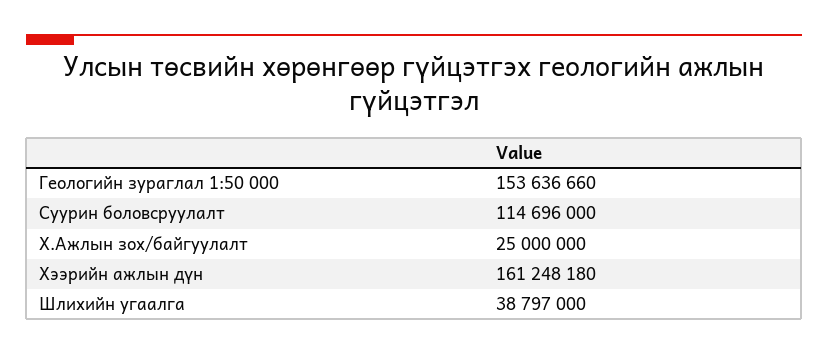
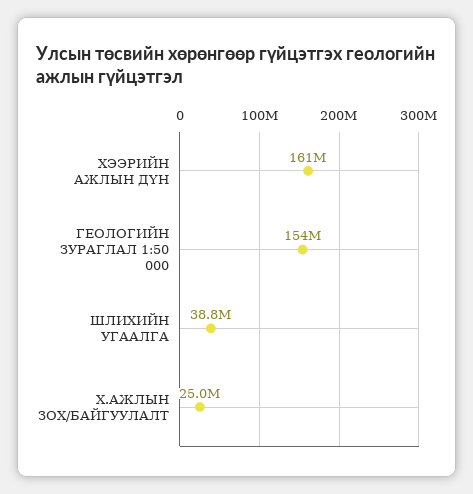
  {
    "Геологийн зураглал 1:50 000": 153636660,
-   "Суурин боловсруулалт": 114696000,
    "Х.Ажлын зох/байгуулалт": 25000000,
    "Хээрийн ажлын дүн": 161248180,
    "Шлихийн угаалга": 38797000
  }

